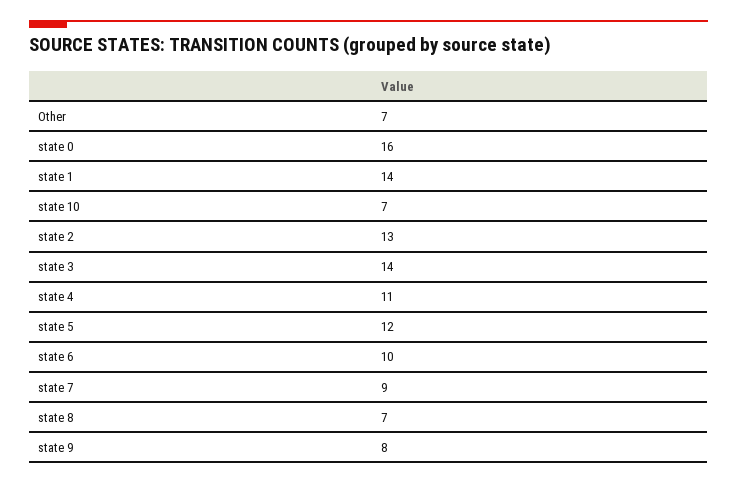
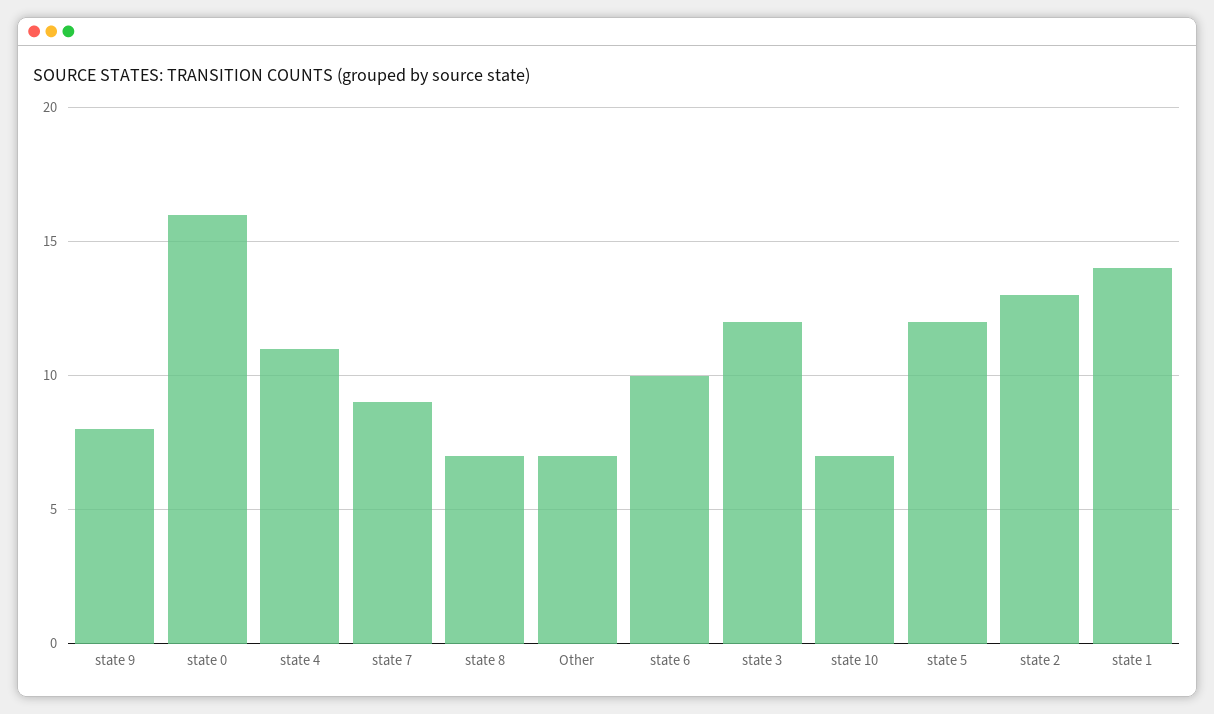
  {
    "Other": 7,
    "state 0": 16,
    "state 1": 14,
    "state 10": 7,
    "state 2": 13,
-   "state 3": 14,
+   "state 3": 12,
    "state 4": 11,
    "state 5": 12,
    "state 6": 10,
    "state 7": 9,
    "state 8": 7,
    "state 9": 8
  }

